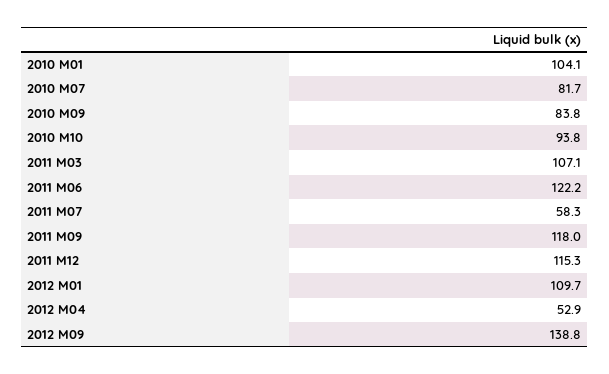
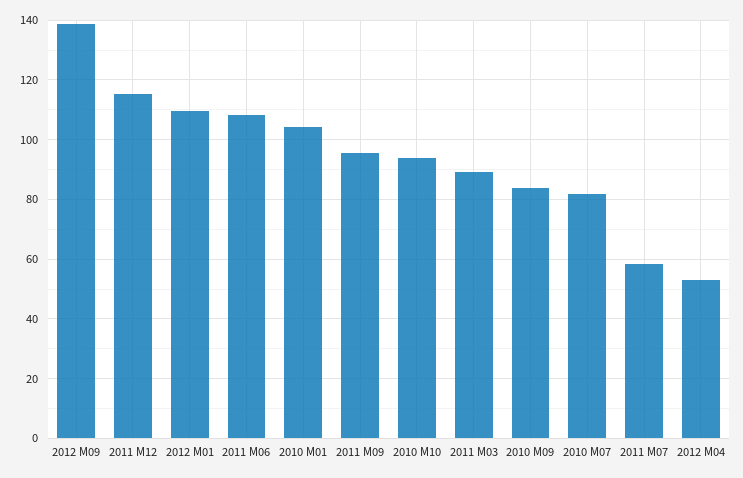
  {
    "2010 M01": 104.1,
    "2010 M07": 81.7,
    "2010 M09": 83.8,
    "2010 M10": 93.8,
-   "2011 M03": 107.1,
+   "2011 M03": 90,
-   "2011 M06": 122.2,
+   "2011 M06": 107.5,
    "2011 M07": 58.3,
-   "2011 M09": 118,
+   "2011 M09": 95,
    "2011 M12": 115.3,
    "2012 M01": 109.7,
    "2012 M04": 52.9,
    "2012 M09": 138.8
  }

